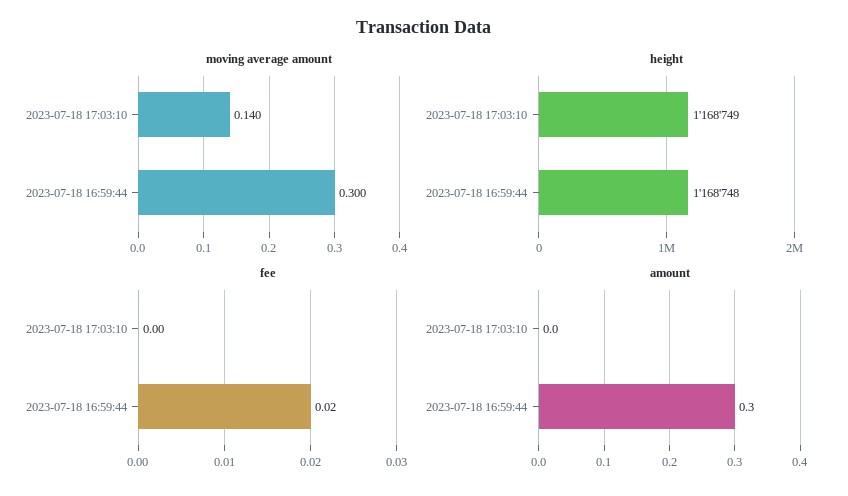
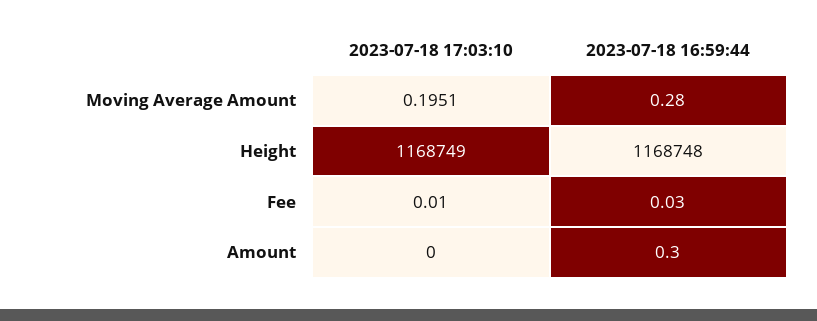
  {
    "moving average amount": {
-     "2023-07-18 17:03:10": 0.14,
+     "2023-07-18 17:03:10": 0.1951,
-     "2023-07-18 16:59:44": 0.3
+     "2023-07-18 16:59:44": 0.28
    },
    "height": {
      "2023-07-18 17:03:10": 1168749,
      "2023-07-18 16:59:44": 1168748
    },
    "fee": {
-     "2023-07-18 17:03:10": 0,
+     "2023-07-18 17:03:10": 0.01,
-     "2023-07-18 16:59:44": 0.02
+     "2023-07-18 16:59:44": 0.03
    },
    "amount": {
      "2023-07-18 17:03:10": 0,
      "2023-07-18 16:59:44": 0.3
    }
  }

